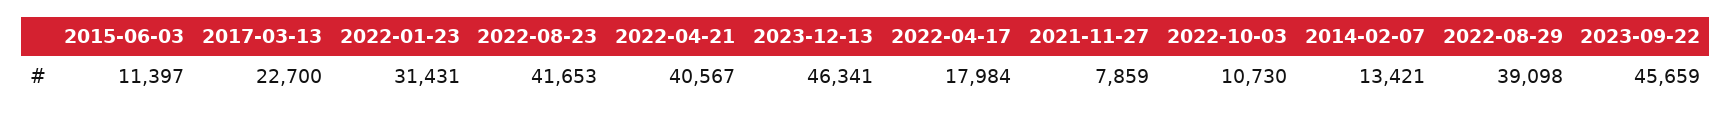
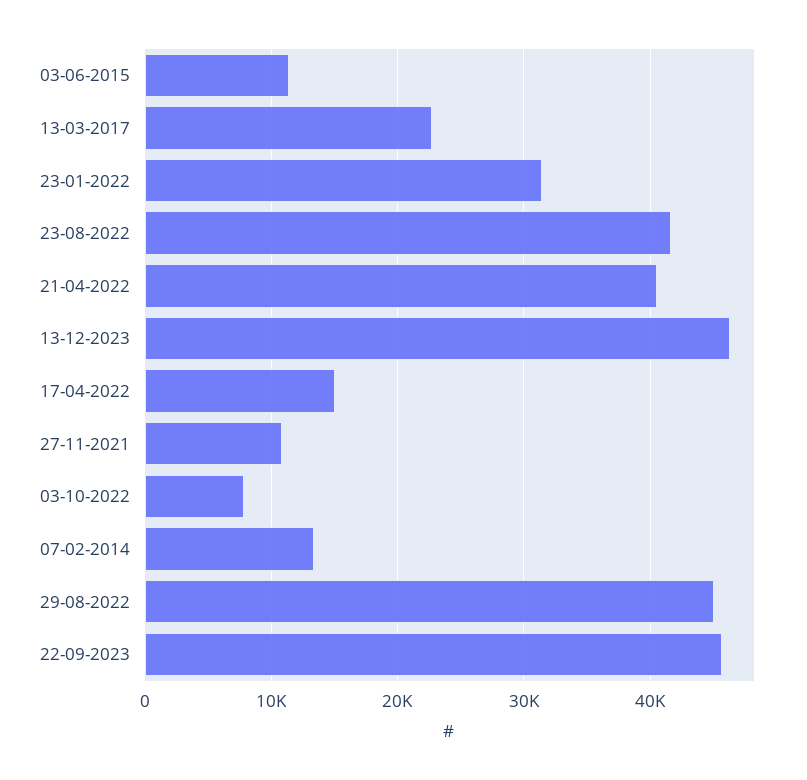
  {
    "2015-06-03": 11397,
    "2017-03-13": 22700,
    "2022-01-23": 31431,
    "2022-08-23": 41653,
    "2022-04-21": 40567,
    "2023-12-13": 46341,
-   "2022-04-17": 17984,
+   "2022-04-17": 15000,
-   "2021-11-27": 7859,
+   "2021-11-27": 11000,
-   "2022-10-03": 10730,
+   "2022-10-03": 8000,
    "2014-02-07": 13421,
-   "2022-08-29": 39098,
+   "2022-08-29": 45000,
    "2023-09-22": 45659
  }

